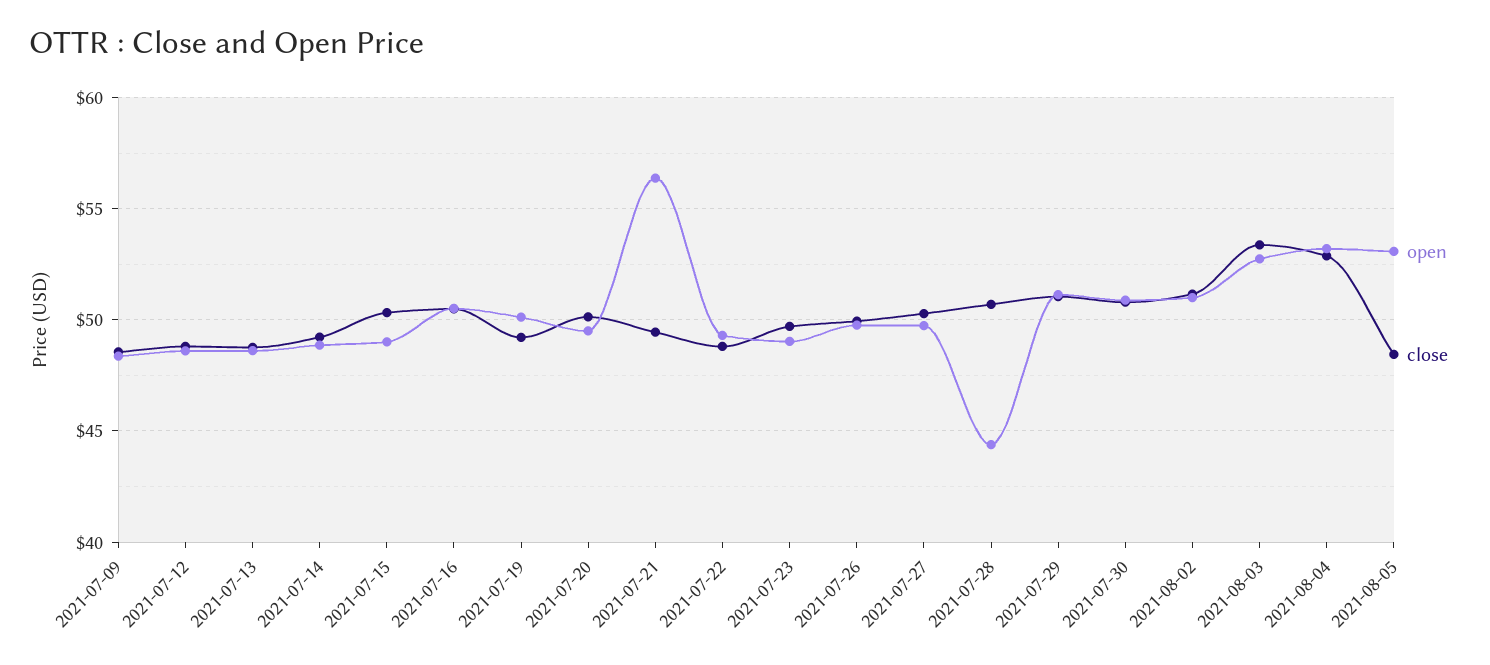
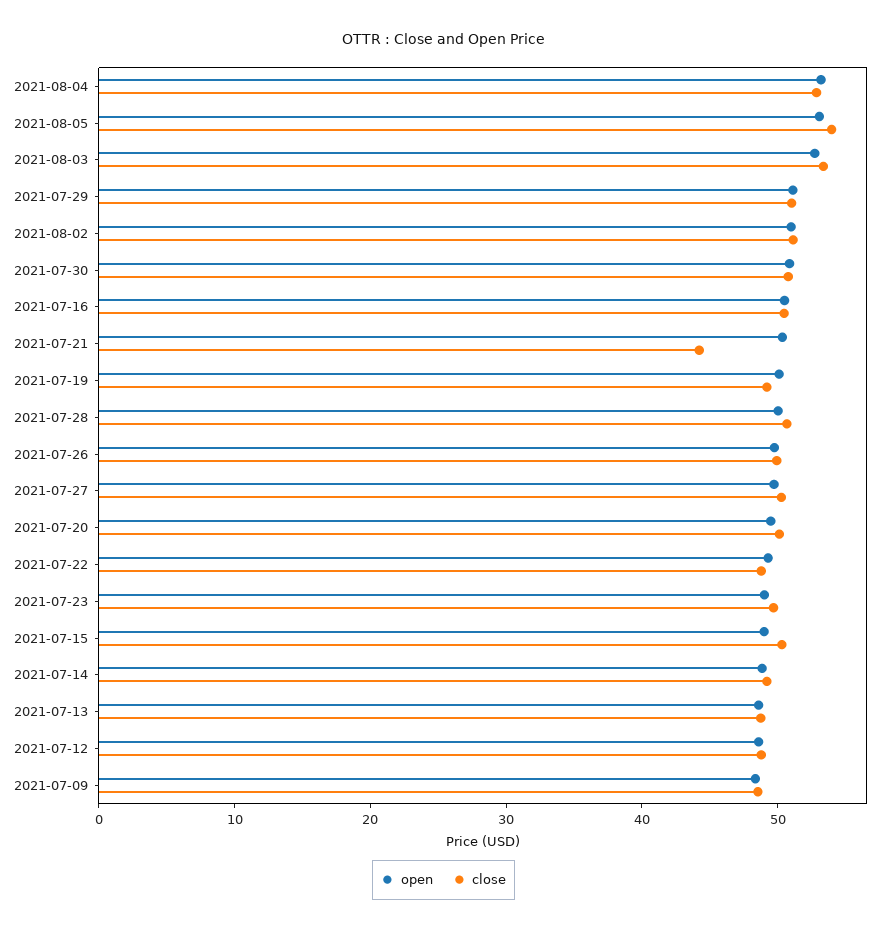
  {
    "open": {
      "2021-07-09": 48.5,
      "2021-07-12": 48.5,
      "2021-07-13": 48.5,
      "2021-07-14": 49,
      "2021-07-15": 49,
      "2021-07-16": 50.5,
      "2021-07-19": 50,
      "2021-07-20": 49.5,
-     "2021-07-21": 56.5,
+     "2021-07-21": 50,
      "2021-07-22": 49.5,
      "2021-07-23": 49,
      "2021-07-26": 50,
      "2021-07-27": 49.5,
-     "2021-07-28": 44.5,
+     "2021-07-28": 50,
      "2021-07-29": 51,
      "2021-07-30": 51,
      "2021-08-02": 51,
      "2021-08-03": 52.5,
      "2021-08-04": 53,
      "2021-08-05": 53
    },
    "close": {
      "2021-07-09": 48.5,
      "2021-07-12": 49,
      "2021-07-13": 49,
      "2021-07-14": 49,
      "2021-07-15": 50.5,
      "2021-07-16": 50.5,
      "2021-07-19": 49,
      "2021-07-20": 50,
-     "2021-07-21": 49.5,
+     "2021-07-21": 44,
      "2021-07-22": 49,
      "2021-07-23": 49.5,
      "2021-07-26": 50,
      "2021-07-27": 50.5,
      "2021-07-28": 50.5,
      "2021-07-29": 51,
      "2021-07-30": 51,
      "2021-08-02": 51,
      "2021-08-03": 53.5,
      "2021-08-04": 53,
-     "2021-08-05": 48.5
+     "2021-08-05": 54
    }
  }

